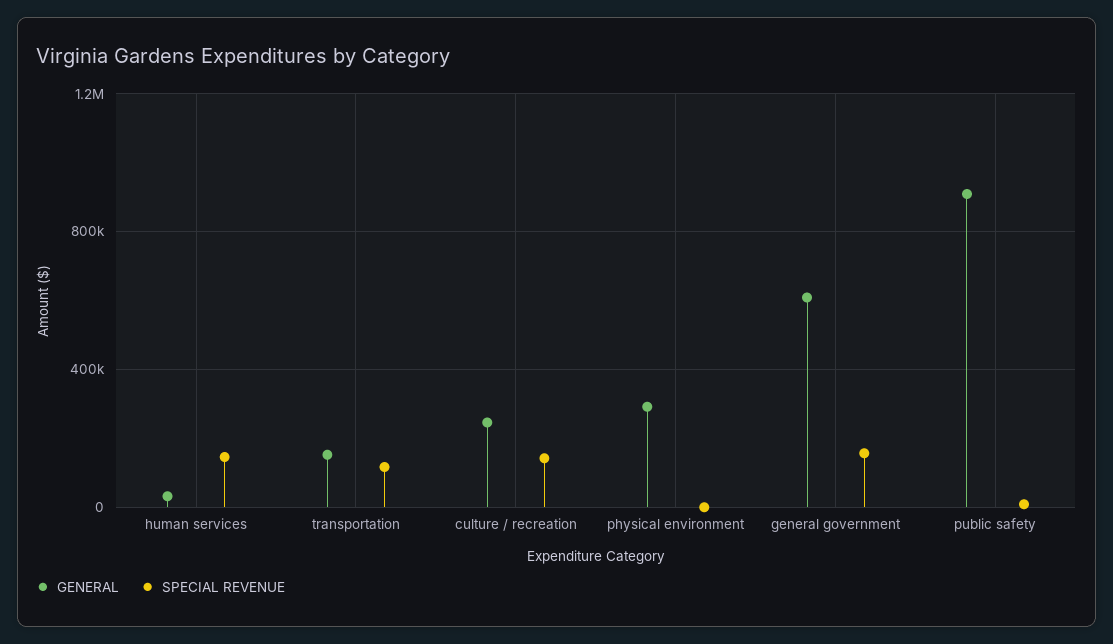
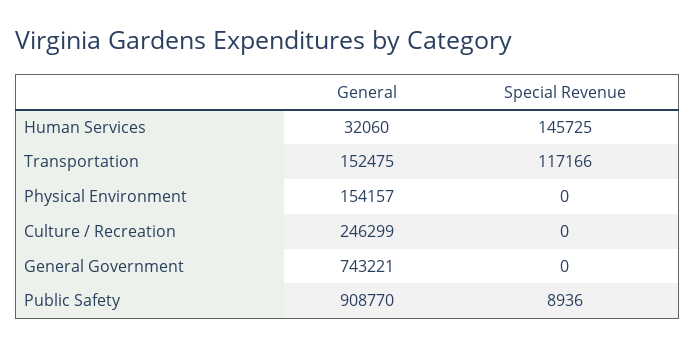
  {
    "GENERAL": {
      "human services": 32060,
      "transportation": 152475,
      "culture / recreation": 246299,
-     "physical environment": 300000,
+     "physical environment": 154157,
-     "general government": 600000,
+     "general government": 743221,
      "public safety": 908770
    },
    "SPECIAL REVENUE": {
      "human services": 145725,
      "transportation": 117166,
-     "culture / recreation": 150000,
+     "culture / recreation": 0,
      "physical environment": 0,
-     "general government": 150000,
+     "general government": 0,
      "public safety": 8936
    }
  }

